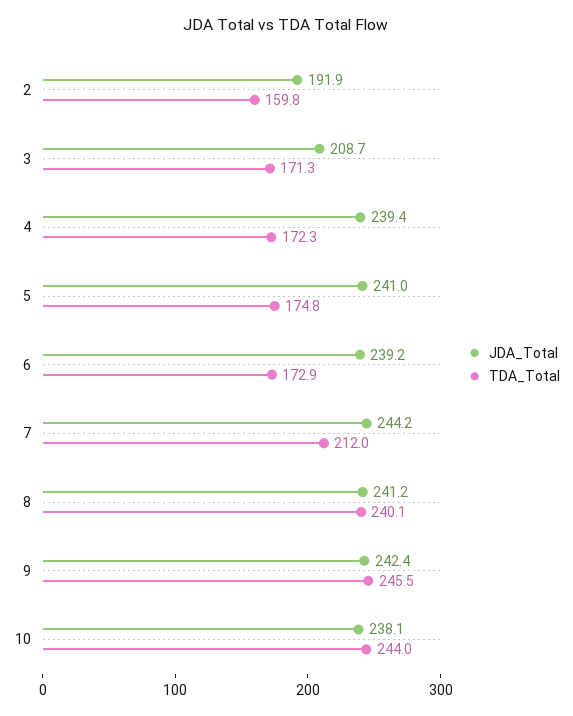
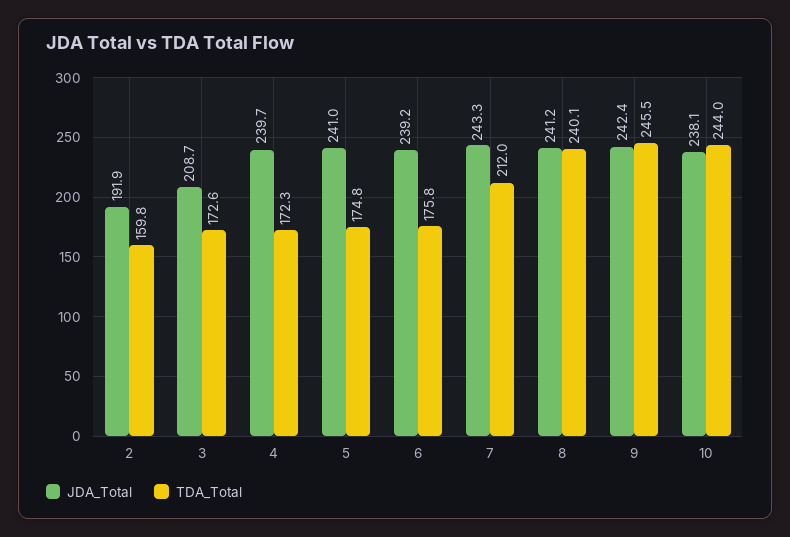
  {
    "JDA_Total": {
      "2": 191.9,
      "3": 208.7,
-     "4": 239.4,
+     "4": 239.7,
      "5": 241,
      "6": 239.2,
-     "7": 244.2,
+     "7": 243.3,
      "8": 241.2,
      "9": 242.4,
      "10": 238.1
    },
    "TDA_Total": {
      "2": 159.8,
-     "3": 171.3,
+     "3": 172.6,
      "4": 172.3,
      "5": 174.8,
-     "6": 172.9,
+     "6": 175.8,
      "7": 212,
      "8": 240.1,
      "9": 245.5,
      "10": 244
    }
  }

